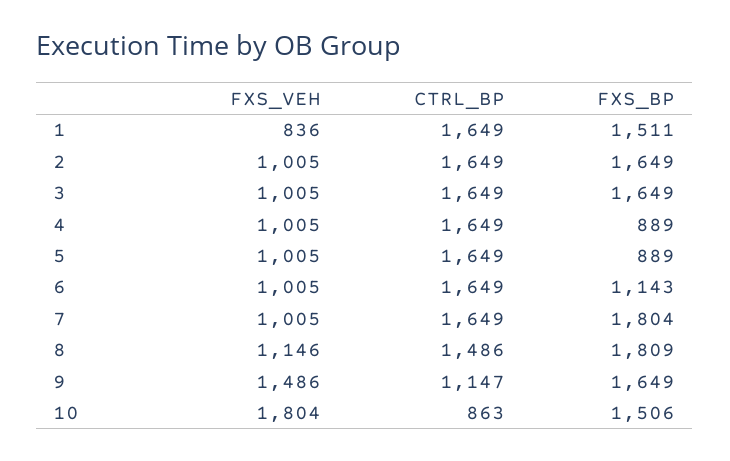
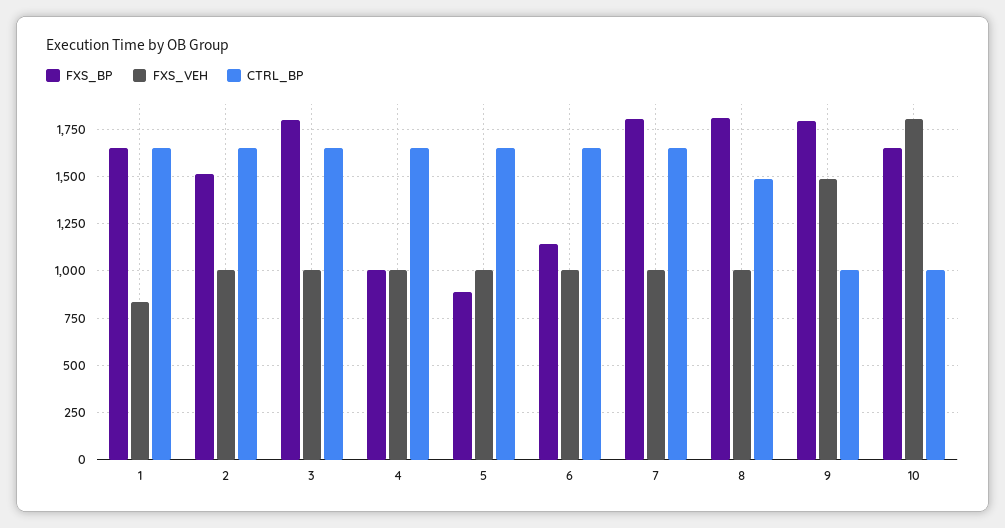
  {
    "FXS_VEH": {
      "1": 836,
      "2": 1005,
      "3": 1005,
      "4": 1005,
      "5": 1005,
      "6": 1005,
      "7": 1005,
-     "8": 1146,
+     "8": 1000,
      "9": 1486,
      "10": 1804
    },
    "CTRL_BP": {
      "1": 1649,
      "2": 1649,
      "3": 1649,
      "4": 1649,
      "5": 1649,
      "6": 1649,
      "7": 1649,
      "8": 1486,
-     "9": 1147,
+     "9": 1000,
-     "10": 863
+     "10": 1000
    },
    "FXS_BP": {
-     "1": 1511,
+     "1": 1650,
-     "2": 1649,
+     "2": 1500,
-     "3": 1649,
+     "3": 1800,
-     "4": 889,
+     "4": 1000,
      "5": 889,
      "6": 1143,
      "7": 1804,
      "8": 1809,
-     "9": 1649,
+     "9": 1800,
-     "10": 1506
+     "10": 1650
    }
  }

